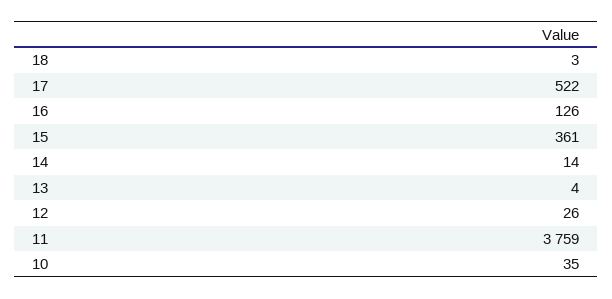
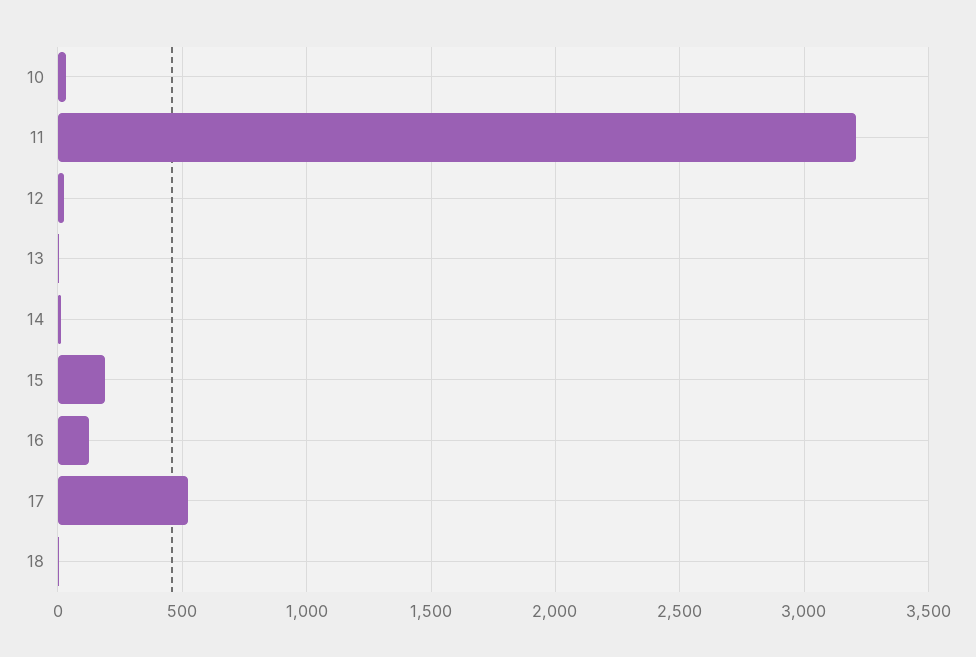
  {
    "18": 3,
    "17": 522,
    "16": 126,
-   "15": 361,
+   "15": 200,
    "14": 14,
    "13": 4,
    "12": 26,
-   "11": 3759,
+   "11": 3200,
    "10": 35
  }

